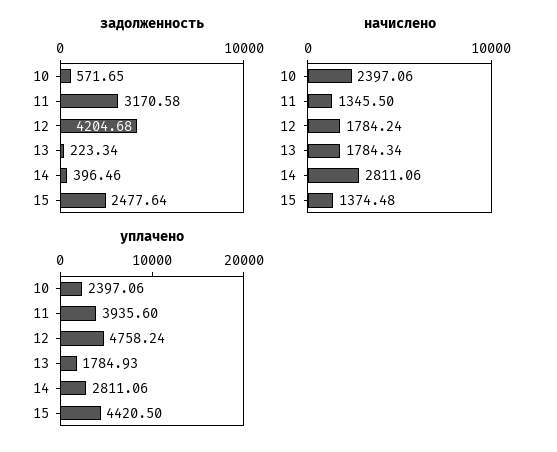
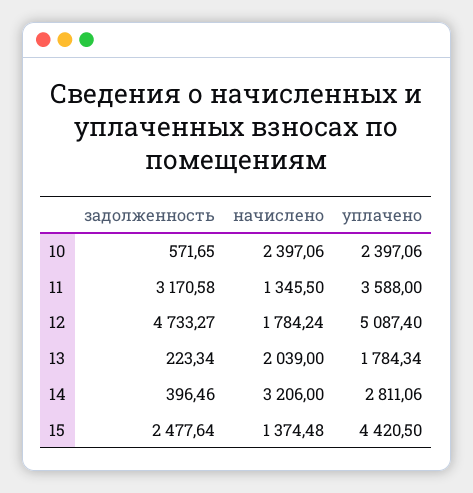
  {
    "задолженность": {
      "10": 571.65,
      "11": 3170.58,
-     "12": 4204.68,
+     "12": 4733.27,
      "13": 223.34,
      "14": 396.46,
      "15": 2477.64
    },
    "начислено": {
      "10": 2397.06,
      "11": 1345.5,
      "12": 1784.24,
-     "13": 1784.34,
+     "13": 2039,
-     "14": 2811.06,
+     "14": 3206,
      "15": 1374.48
    },
    "уплачено": {
      "10": 2397.06,
-     "11": 3935.6,
+     "11": 3588,
-     "12": 4758.24,
+     "12": 5087.4,
-     "13": 1784.93,
+     "13": 1784.34,
      "14": 2811.06,
      "15": 4420.5
    }
  }

